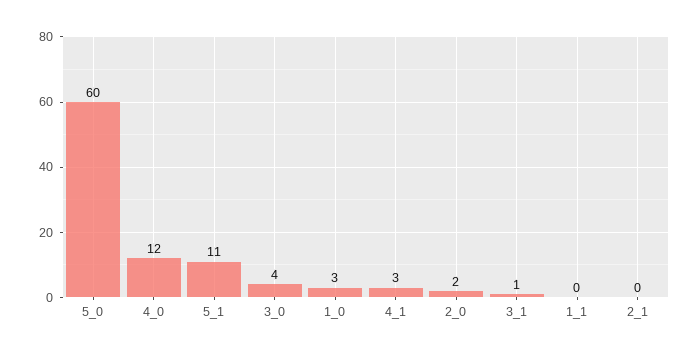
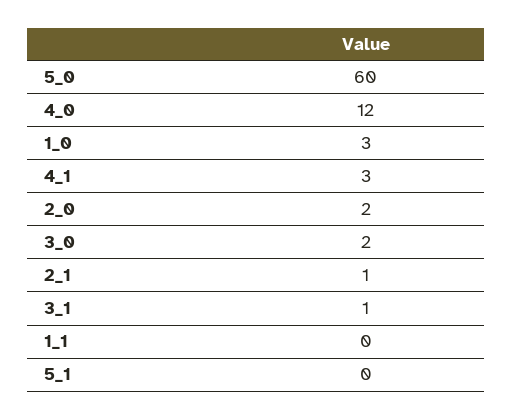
  {
    "5_0": 60,
    "4_0": 12,
-   "5_1": 11,
+   "5_1": 0,
-   "3_0": 4,
+   "3_0": 2,
    "1_0": 3,
    "4_1": 3,
    "2_0": 2,
    "3_1": 1,
    "1_1": 0,
-   "2_1": 0
+   "2_1": 1
  }

